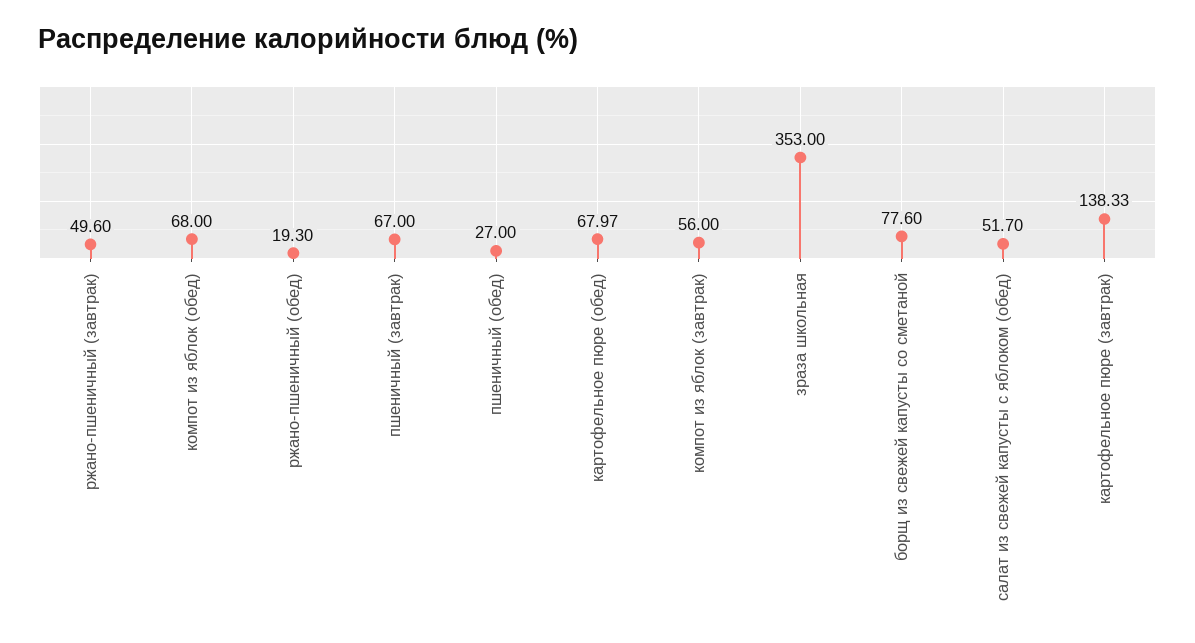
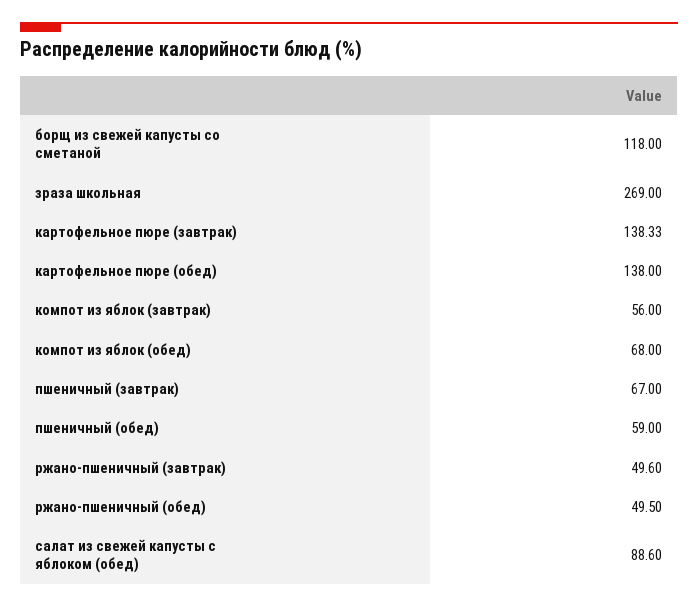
  {
    "ржано-пшеничный (завтрак)": 49.6,
    "компот из яблок (обед)": 68,
-   "ржано-пшеничный (обед)": 19.3,
+   "ржано-пшеничный (обед)": 49.5,
    "пшеничный (завтрак)": 67,
-   "пшеничный (обед)": 27,
+   "пшеничный (обед)": 59,
-   "картофельное пюре (обед)": 67.97,
+   "картофельное пюре (обед)": 138,
    "компот из яблок (завтрак)": 56,
-   "зраза школьная": 353,
+   "зраза школьная": 269,
-   "борщ из свежей капусты со сметаной": 77.6,
+   "борщ из свежей капусты со сметаной": 118,
-   "салат из свежей капусты с яблоком (обед)": 51.7,
+   "салат из свежей капусты с яблоком (обед)": 88.6,
    "картофельное пюре (завтрак)": 138.33
  }

